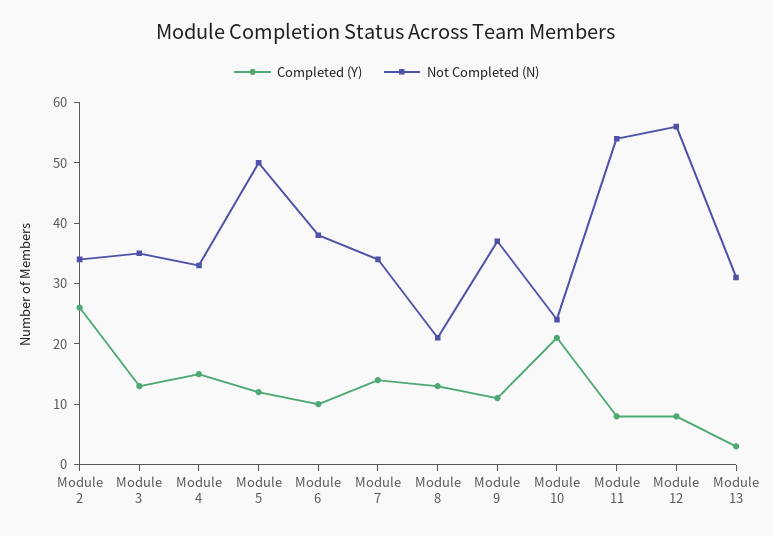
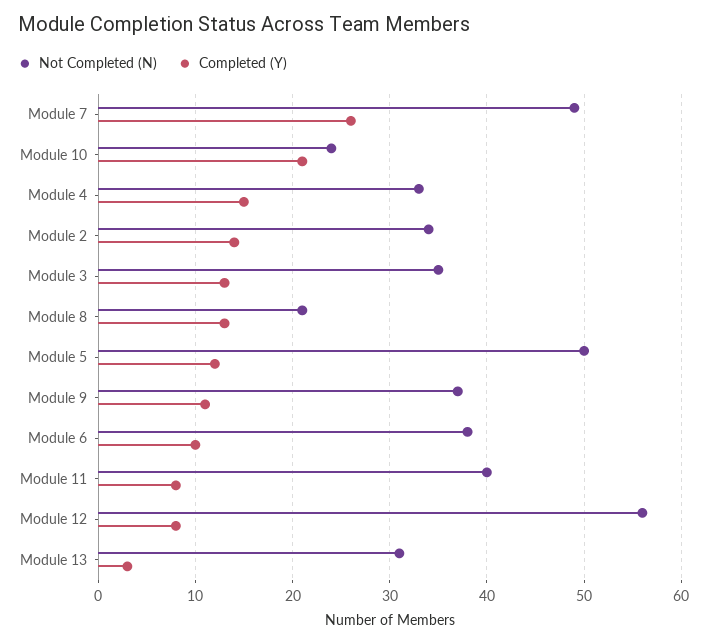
  {
    "Completed (Y)": {
-     "Module 2": 25,
+     "Module 2": 14,
      "Module 3": 13,
      "Module 4": 15,
      "Module 5": 12,
      "Module 6": 10,
-     "Module 7": 15,
+     "Module 7": 26,
      "Module 8": 13,
      "Module 9": 11,
      "Module 10": 21,
      "Module 11": 8,
      "Module 12": 8,
      "Module 13": 3
    },
    "Not Completed (N)": {
      "Module 2": 34,
      "Module 3": 35,
      "Module 4": 33,
      "Module 5": 50,
      "Module 6": 38,
-     "Module 7": 35,
+     "Module 7": 49,
      "Module 8": 21,
      "Module 9": 37,
      "Module 10": 24,
-     "Module 11": 55,
+     "Module 11": 40,
      "Module 12": 56,
      "Module 13": 31
    }
  }

